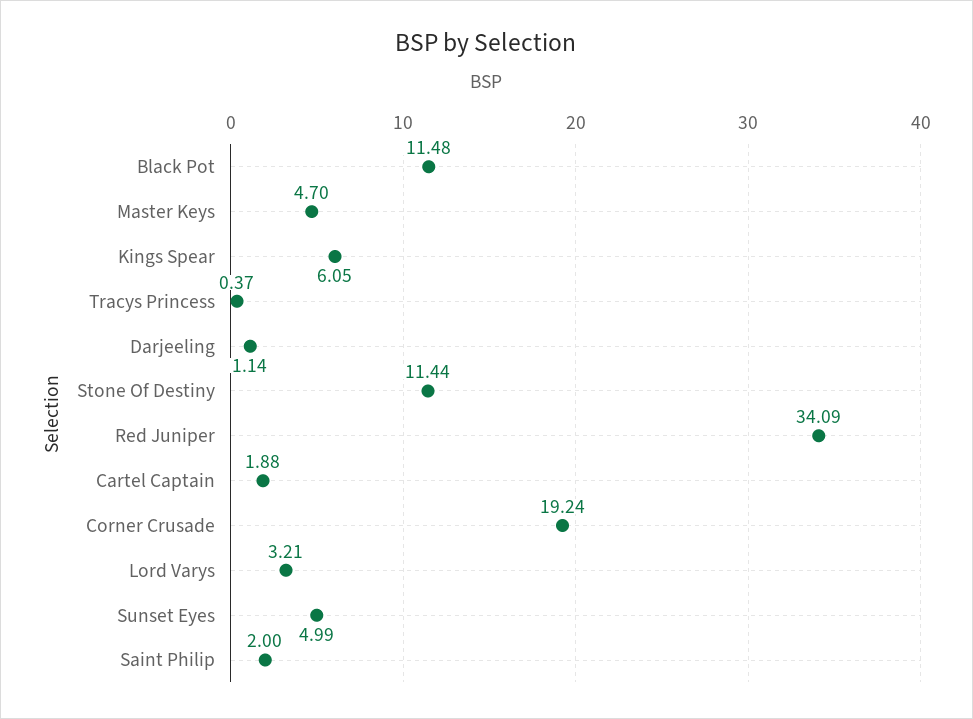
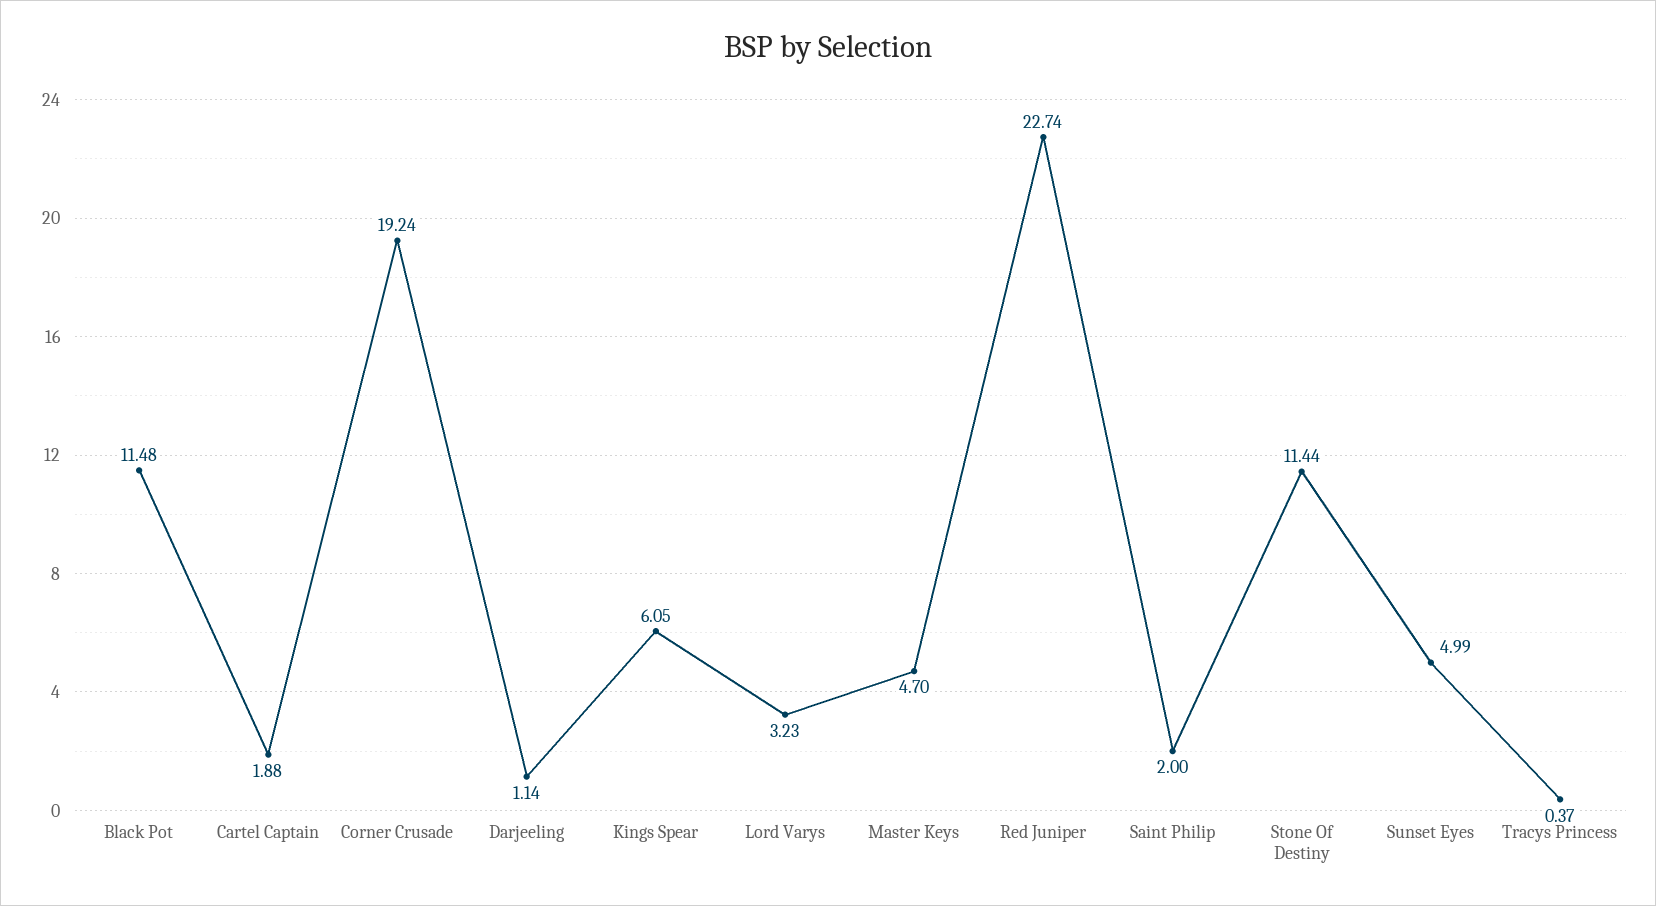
  {
    "Black Pot": 11.48,
    "Master Keys": 4.7,
    "Kings Spear": 6.05,
    "Tracys Princess": 0.37,
    "Darjeeling": 1.14,
    "Stone Of Destiny": 11.44,
-   "Red Juniper": 34.09,
+   "Red Juniper": 22.74,
    "Cartel Captain": 1.88,
    "Corner Crusade": 19.24,
-   "Lord Varys": 3.21,
+   "Lord Varys": 3.23,
    "Sunset Eyes": 4.99,
    "Saint Philip": 2
  }

